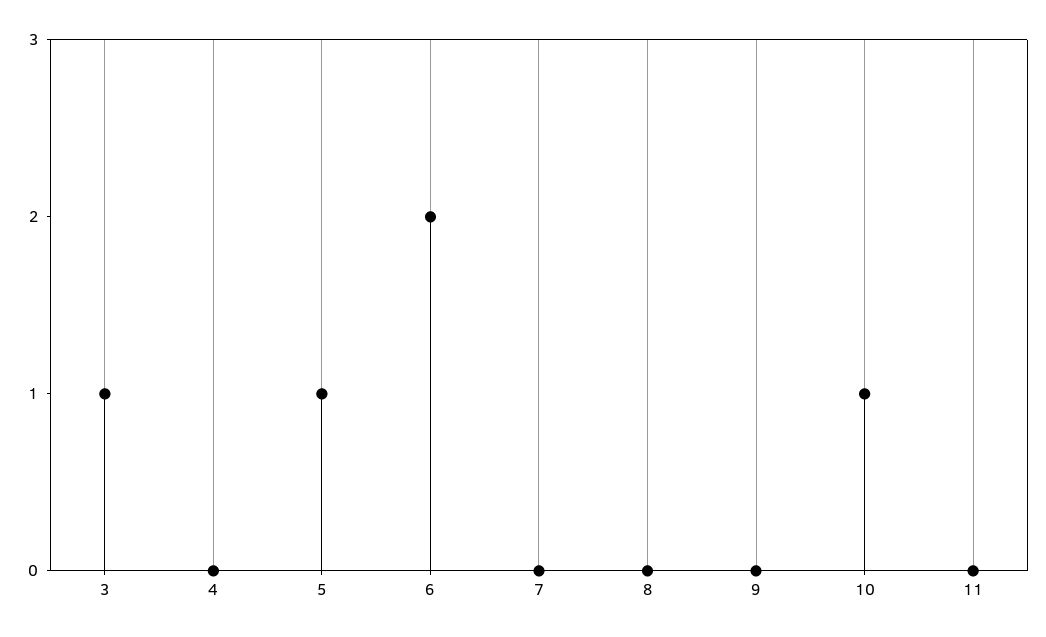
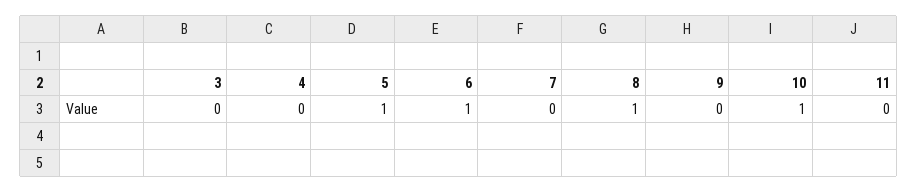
  {
-   "3": 1,
+   "3": 0,
    "4": 0,
    "5": 1,
-   "6": 2,
+   "6": 1,
    "7": 0,
-   "8": 0,
+   "8": 1,
    "9": 0,
    "10": 1,
    "11": 0
  }

